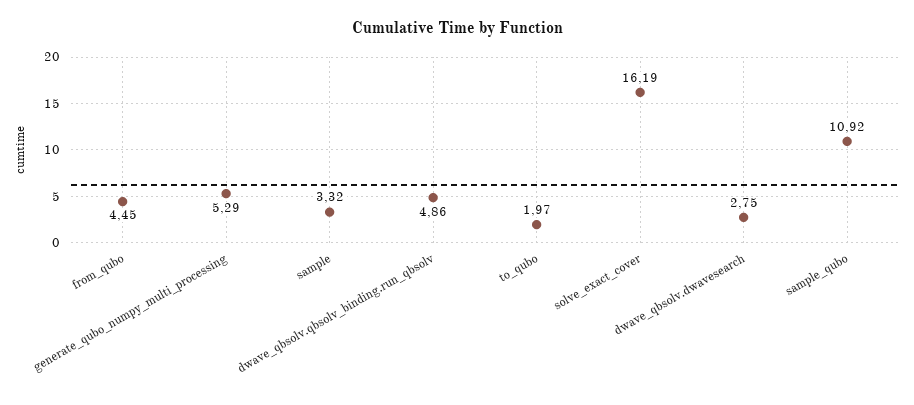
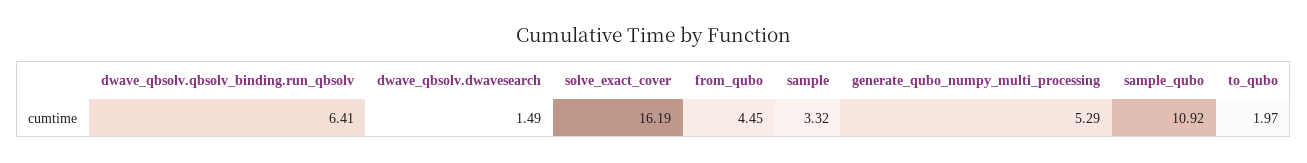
  {
    "from_qubo": 4.45,
    "generate_qubo_numpy_multi_processing": 5.29,
    "sample": 3.32,
-   "dwave_qbsolv.qbsolv_binding.run_qbsolv": 4.86,
+   "dwave_qbsolv.qbsolv_binding.run_qbsolv": 6.41,
    "to_qubo": 1.97,
    "solve_exact_cover": 16.19,
-   "dwave_qbsolv.dwavesearch": 2.75,
+   "dwave_qbsolv.dwavesearch": 1.49,
    "sample_qubo": 10.92
  }

